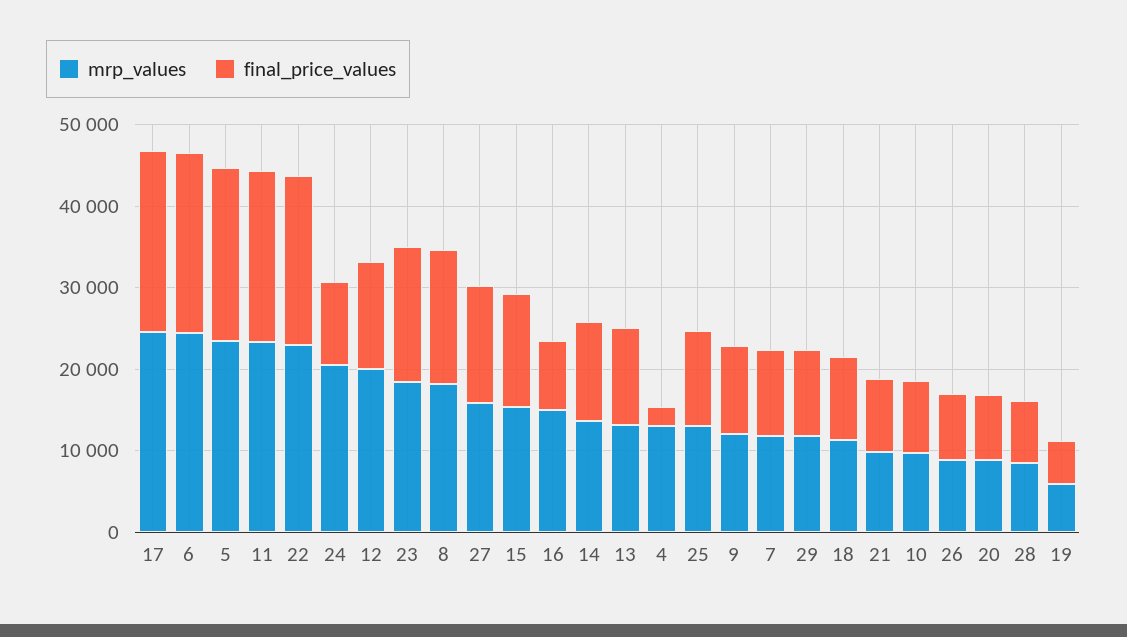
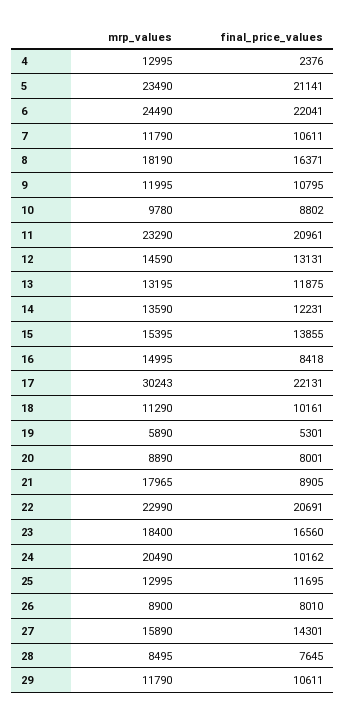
  {
    "mrp_values": {
-     "17": 24000,
+     "17": 30243,
      "6": 24490,
      "5": 23490,
      "11": 23290,
      "22": 22990,
      "24": 20490,
-     "12": 20000,
+     "12": 14590,
      "23": 18400,
      "8": 18190,
      "27": 15890,
      "15": 15395,
      "16": 14995,
      "14": 13590,
      "13": 13195,
      "4": 12995,
      "25": 12995,
      "9": 11995,
      "7": 11790,
      "29": 11790,
      "18": 11290,
-     "21": 10000,
+     "21": 17965,
      "10": 9780,
      "26": 8900,
      "20": 8890,
      "28": 8495,
      "19": 5890
    },
    "final_price_values": {
      "17": 22131,
      "6": 22041,
      "5": 21141,
      "11": 20961,
      "22": 20691,
      "24": 10162,
      "12": 13131,
      "23": 16560,
      "8": 16371,
      "27": 14301,
      "15": 13855,
      "16": 8418,
      "14": 12231,
      "13": 11875,
      "4": 2376,
      "25": 11695,
      "9": 10795,
      "7": 10611,
      "29": 10611,
      "18": 10161,
      "21": 8905,
      "10": 8802,
      "26": 8010,
      "20": 8001,
      "28": 7645,
      "19": 5301
    }
  }

